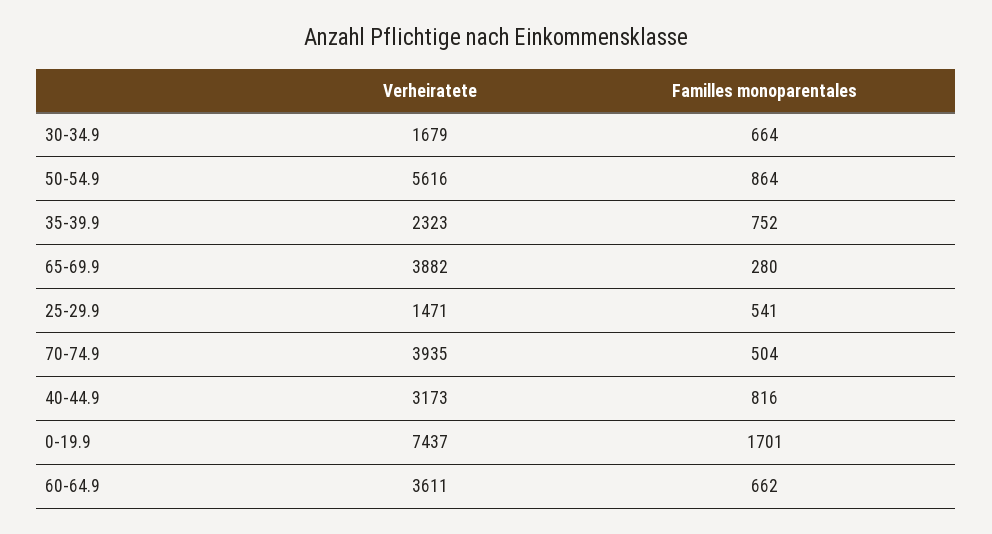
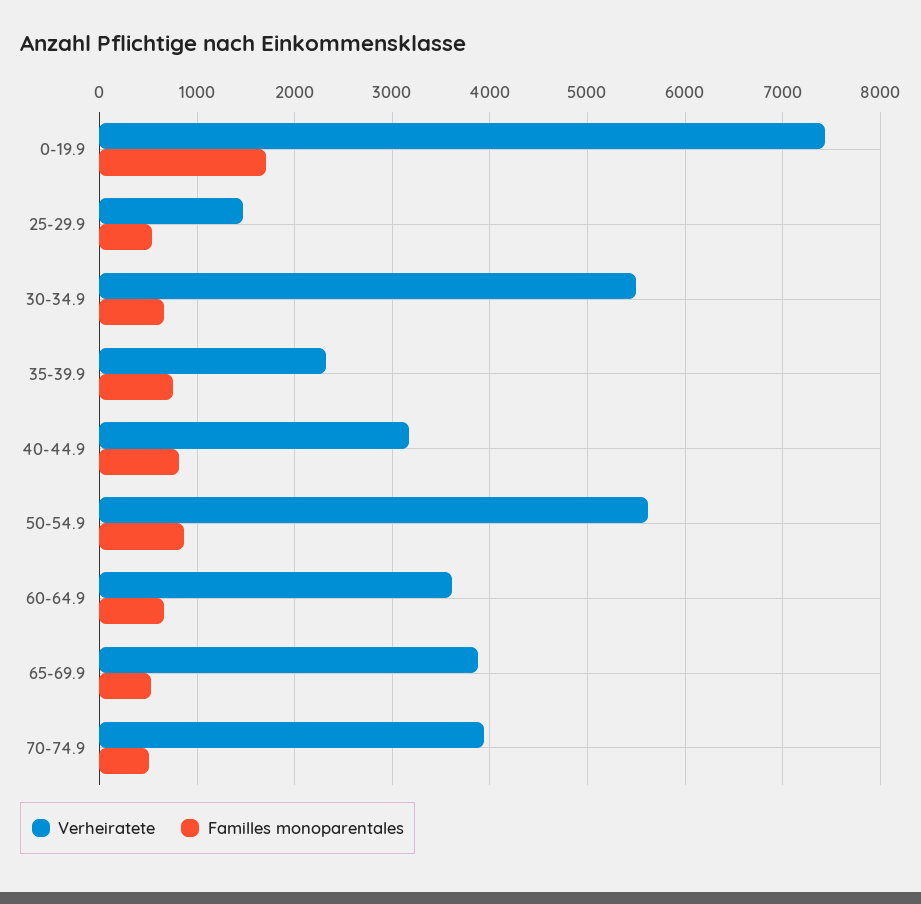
  {
    "Verheiratete": {
-     "30-34.9": 1679,
+     "30-34.9": 5500,
      "50-54.9": 5616,
      "35-39.9": 2323,
      "65-69.9": 3882,
      "25-29.9": 1471,
      "70-74.9": 3935,
      "40-44.9": 3173,
      "0-19.9": 7437,
      "60-64.9": 3611
    },
    "Familles monoparentales": {
      "30-34.9": 664,
      "50-54.9": 864,
      "35-39.9": 752,
-     "65-69.9": 280,
+     "65-69.9": 500,
      "25-29.9": 541,
      "70-74.9": 504,
      "40-44.9": 816,
      "0-19.9": 1701,
      "60-64.9": 662
    }
  }

